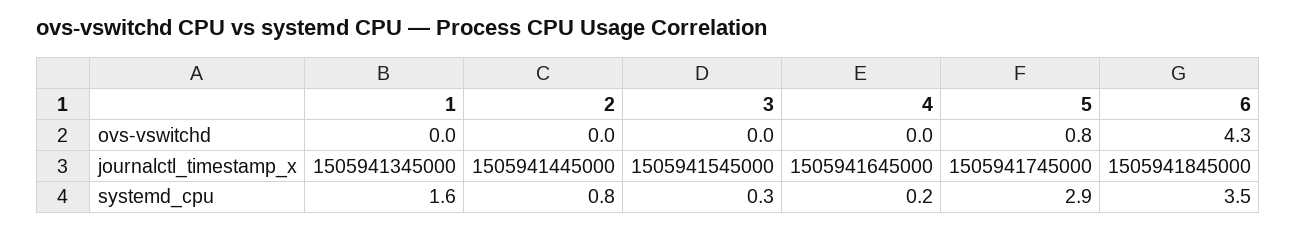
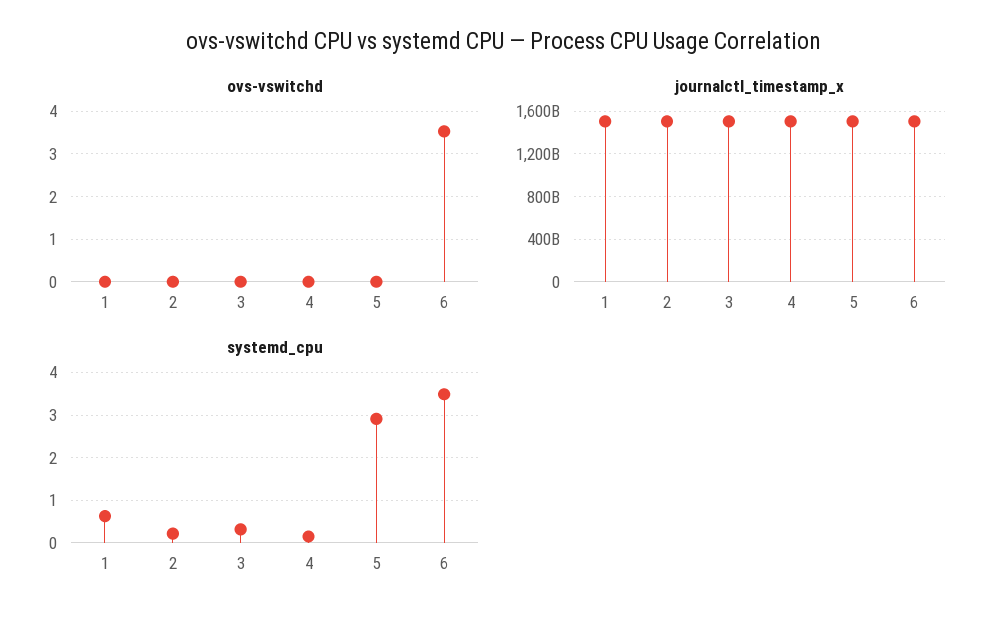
  {
    "ovs-vswitchd": {
      "1": 0,
      "2": 0,
      "3": 0,
      "4": 0,
-     "5": 0.8,
+     "5": 0,
-     "6": 4.3
+     "6": 3.6
    },
    "journalctl_timestamp_x": {
      "1": 1505941345000,
      "2": 1505941445000,
      "3": 1505941545000,
      "4": 1505941645000,
      "5": 1505941745000,
      "6": 1505941845000
    },
    "systemd_cpu": {
-     "1": 1.6,
+     "1": 0.6,
-     "2": 0.8,
+     "2": 0.2,
      "3": 0.3,
      "4": 0.2,
      "5": 2.9,
      "6": 3.5
    }
  }

